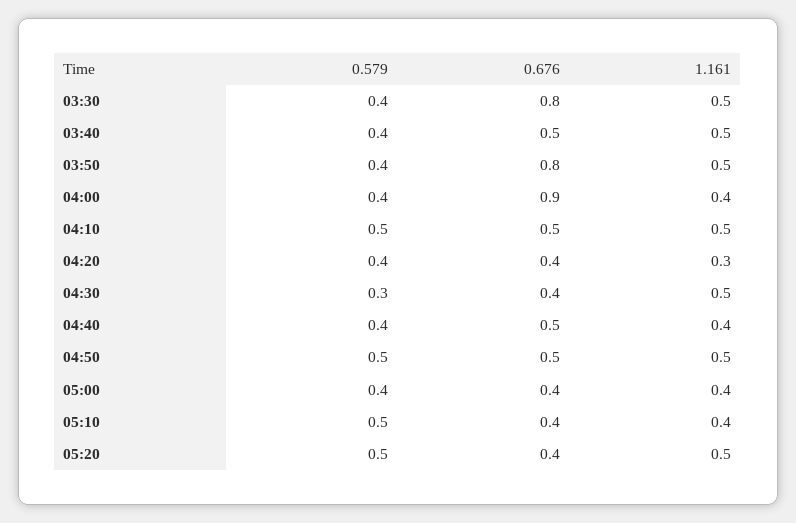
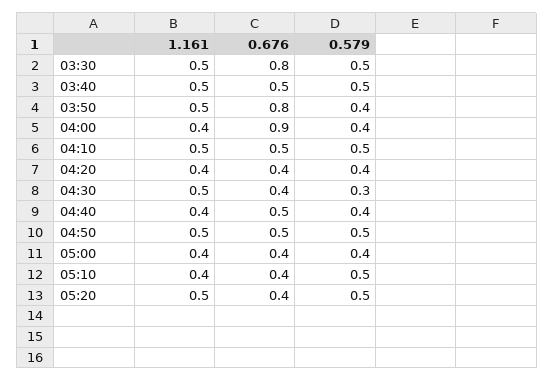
  {
    "0.579": {
-     "03:30": 0.4,
+     "03:30": 0.5,
-     "03:40": 0.4,
+     "03:40": 0.5,
      "03:50": 0.4,
      "04:00": 0.4,
      "04:10": 0.5,
      "04:20": 0.4,
      "04:30": 0.3,
      "04:40": 0.4,
      "04:50": 0.5,
      "05:00": 0.4,
      "05:10": 0.5,
      "05:20": 0.5
    },
    "0.676": {
      "03:30": 0.8,
      "03:40": 0.5,
      "03:50": 0.8,
      "04:00": 0.9,
      "04:10": 0.5,
      "04:20": 0.4,
      "04:30": 0.4,
      "04:40": 0.5,
      "04:50": 0.5,
      "05:00": 0.4,
      "05:10": 0.4,
      "05:20": 0.4
    },
    "1.161": {
      "03:30": 0.5,
      "03:40": 0.5,
      "03:50": 0.5,
      "04:00": 0.4,
      "04:10": 0.5,
-     "04:20": 0.3,
+     "04:20": 0.4,
      "04:30": 0.5,
      "04:40": 0.4,
      "04:50": 0.5,
      "05:00": 0.4,
      "05:10": 0.4,
      "05:20": 0.5
    }
  }

